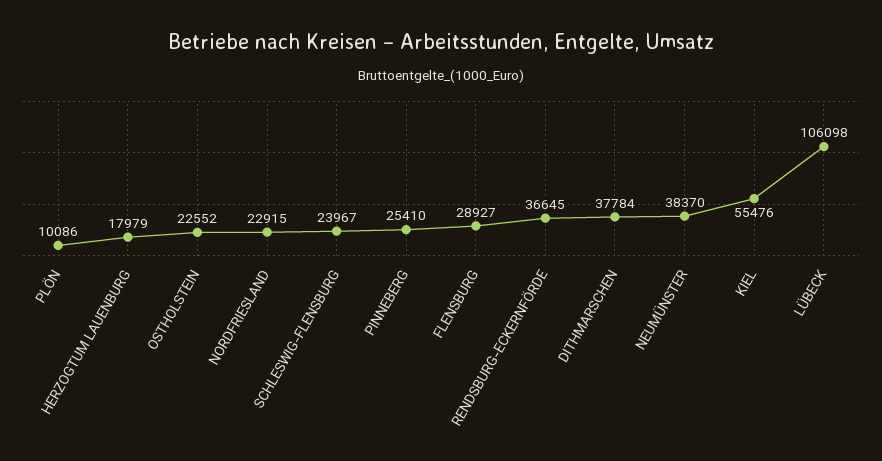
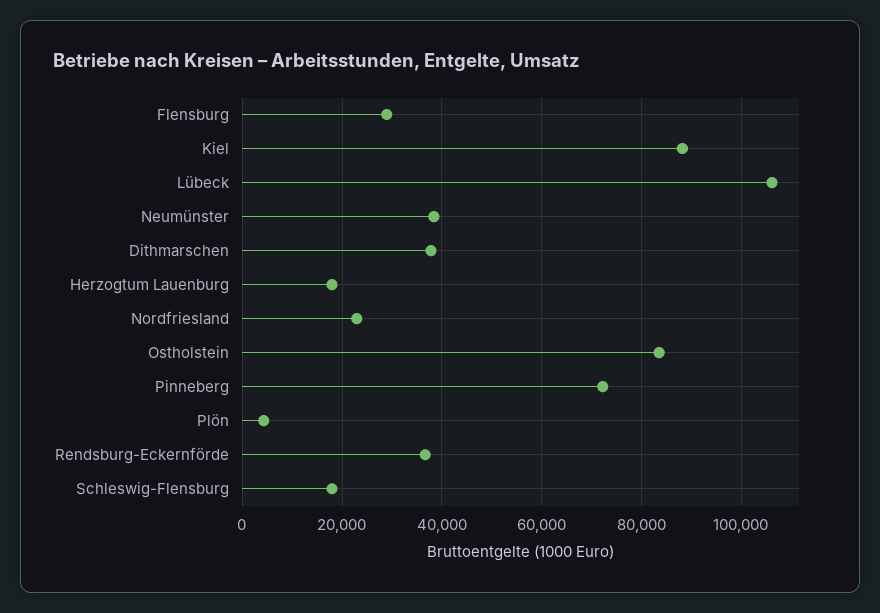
  {
-   "PLÖN": 10086,
+   "PLÖN": 4000,
    "HERZOGTUM LAUENBURG": 17979,
-   "OSTHOLSTEIN": 22552,
+   "OSTHOLSTEIN": 84000,
    "NORDFRIESLAND": 22915,
-   "SCHLESWIG-FLENSBURG": 23967,
+   "SCHLESWIG-FLENSBURG": 18000,
-   "PINNEBERG": 25410,
+   "PINNEBERG": 72000,
    "FLENSBURG": 28927,
    "RENDSBURG-ECKERNFÖRDE": 36645,
    "DITHMARSCHEN": 37784,
    "NEUMÜNSTER": 38370,
-   "KIEL": 55476,
+   "KIEL": 88000,
    "LÜBECK": 106098
  }

